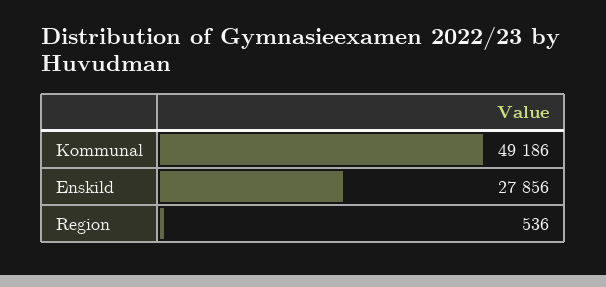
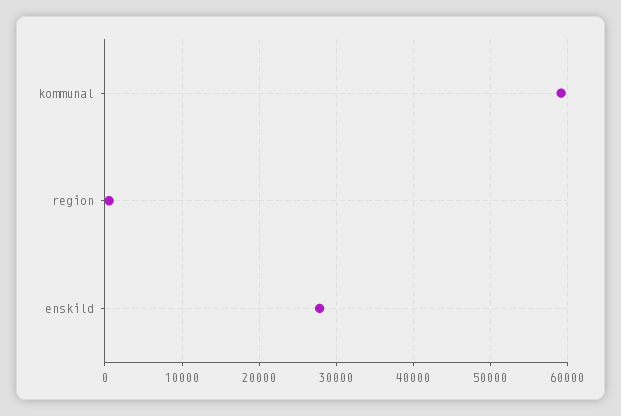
  {
-   "Kommunal": 49186,
+   "Kommunal": 59000,
    "Enskild": 27856,
    "Region": 536
  }

